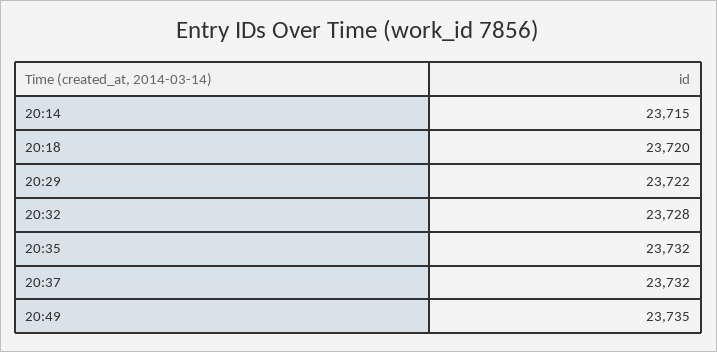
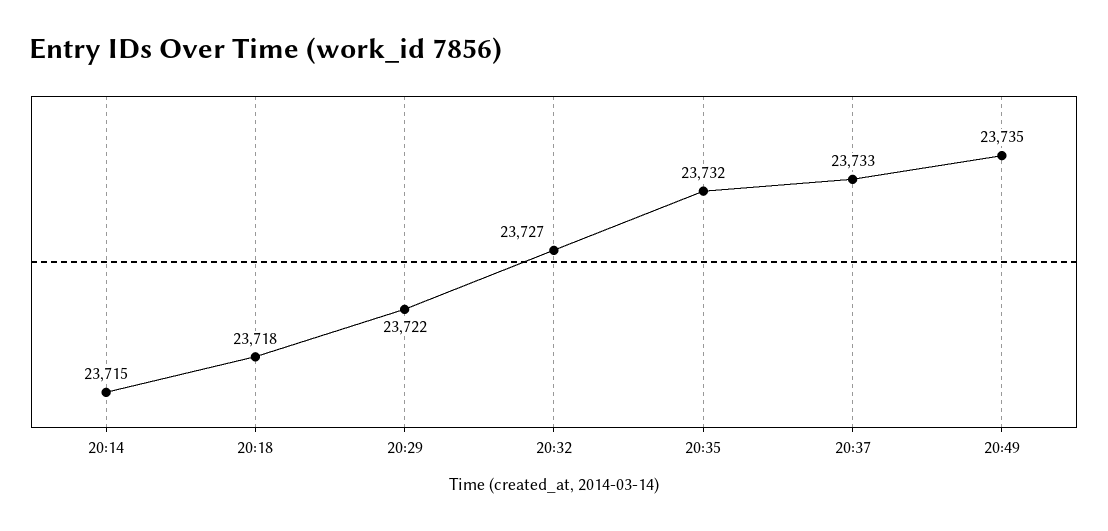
  {
    "20:14": 23715,
-   "20:18": 23720,
+   "20:18": 23718,
    "20:29": 23722,
-   "20:32": 23728,
+   "20:32": 23727,
    "20:35": 23732,
-   "20:37": 23732,
+   "20:37": 23733,
    "20:49": 23735
  }

